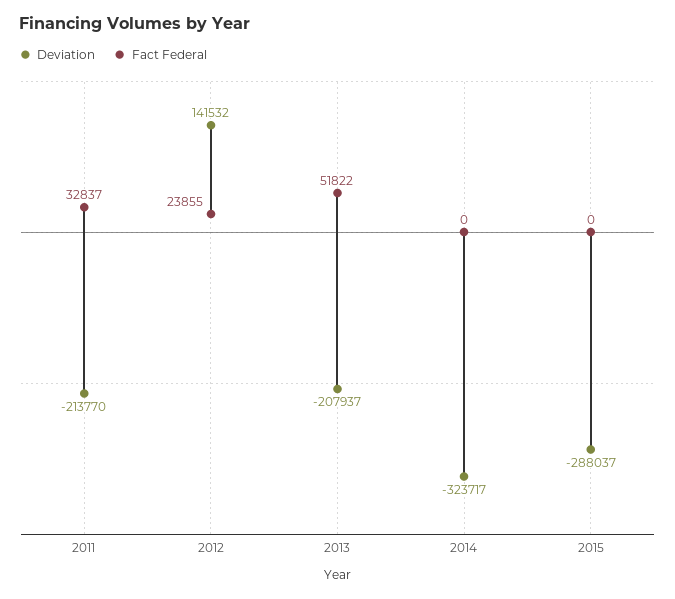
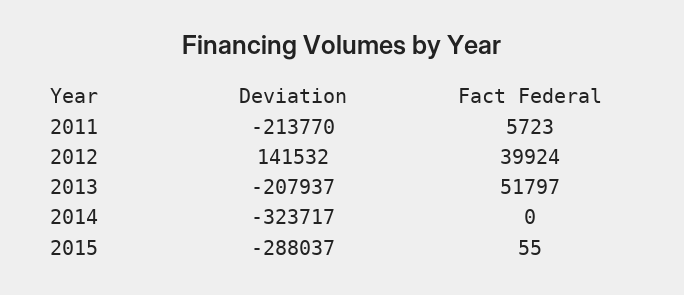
  {
    "Deviation": {
      "2011": -213770,
      "2012": 141532,
      "2013": -207937,
      "2014": -323717,
      "2015": -288037
    },
    "Fact Federal": {
-     "2011": 32837,
+     "2011": 5723,
-     "2012": 23855,
+     "2012": 39924,
-     "2013": 51822,
+     "2013": 51797,
      "2014": 0,
-     "2015": 0
+     "2015": 55
    }
  }

